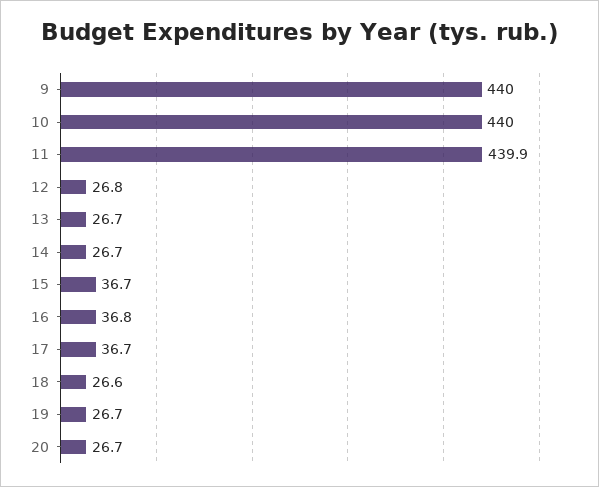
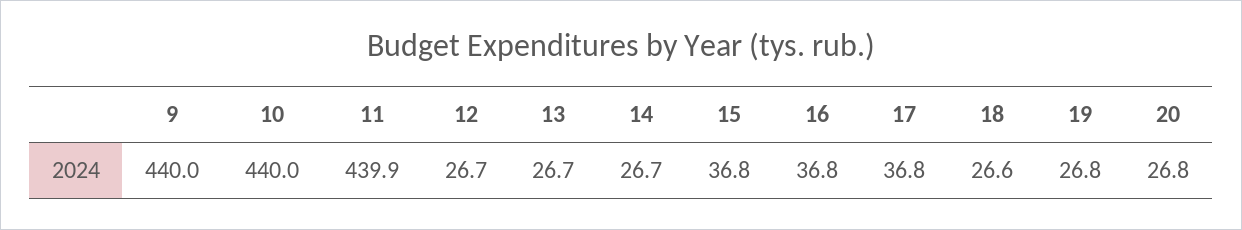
  {
    "9": 440,
    "10": 440,
    "11": 439.9,
-   "12": 26.8,
+   "12": 26.7,
    "13": 26.7,
    "14": 26.7,
-   "15": 36.7,
+   "15": 36.8,
    "16": 36.8,
-   "17": 36.7,
+   "17": 36.8,
    "18": 26.6,
-   "19": 26.7,
+   "19": 26.8,
-   "20": 26.7
+   "20": 26.8
  }

